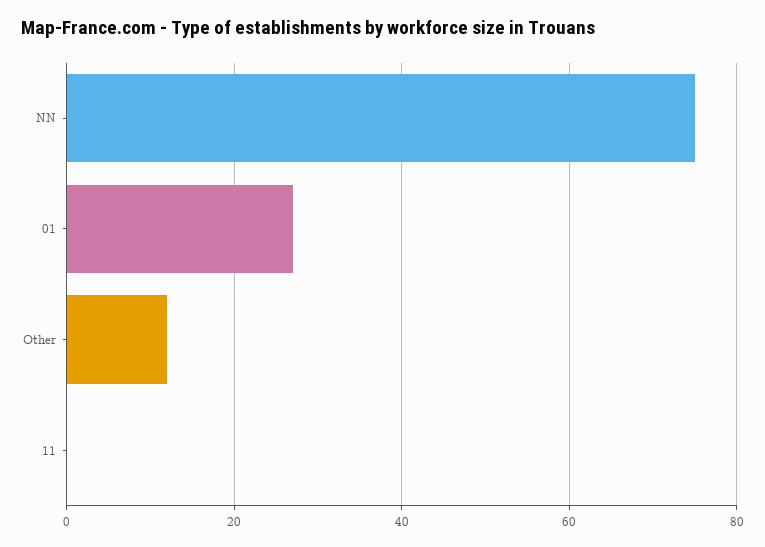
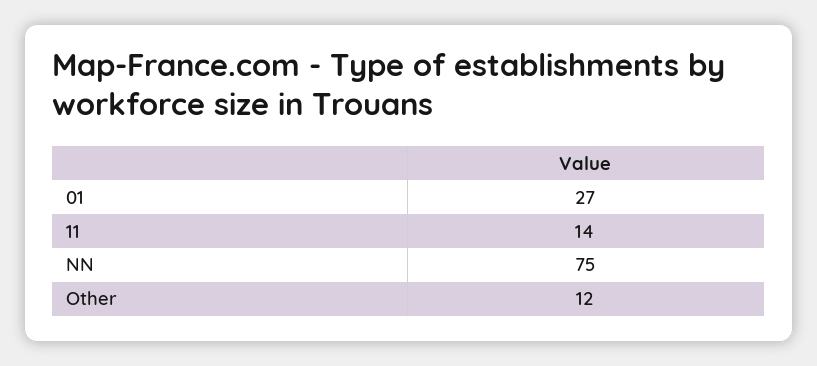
  {
    "NN": 75,
    "01": 27,
    "Other": 12,
-   "11": 0
+   "11": 14
  }

